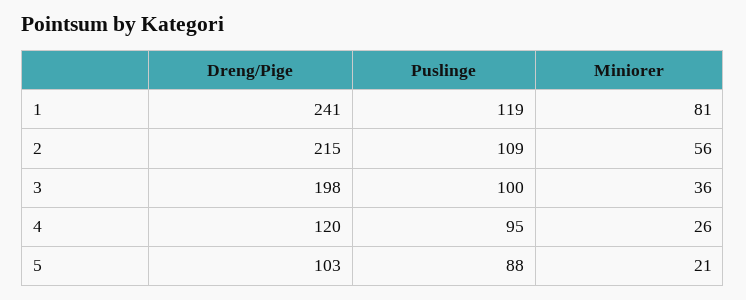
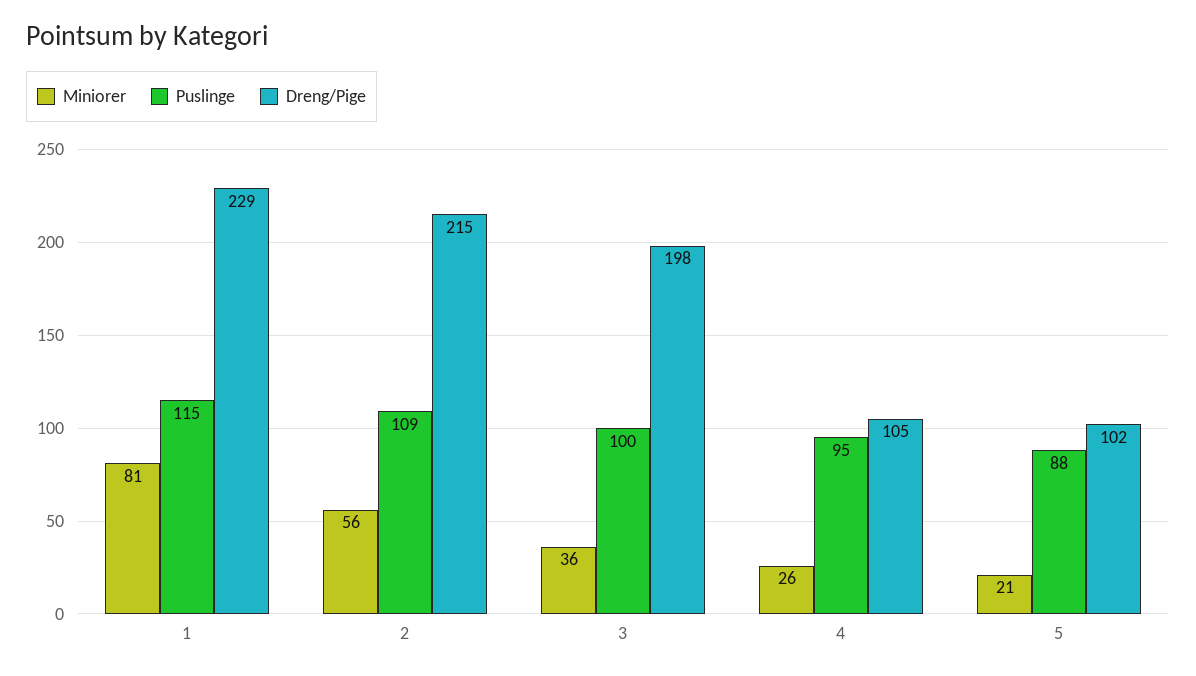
  {
    "Dreng/Pige": {
-     "1": 241,
+     "1": 229,
      "2": 215,
      "3": 198,
-     "4": 120,
+     "4": 105,
-     "5": 103
+     "5": 102
    },
    "Puslinge": {
-     "1": 119,
+     "1": 115,
      "2": 109,
      "3": 100,
      "4": 95,
      "5": 88
    },
    "Miniorer": {
      "1": 81,
      "2": 56,
      "3": 36,
      "4": 26,
      "5": 21
    }
  }

